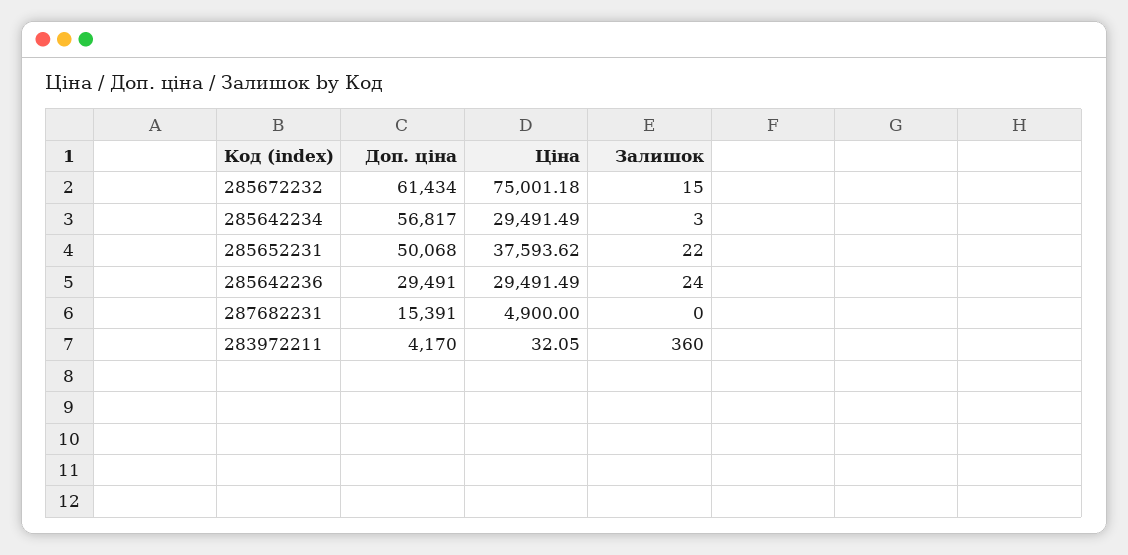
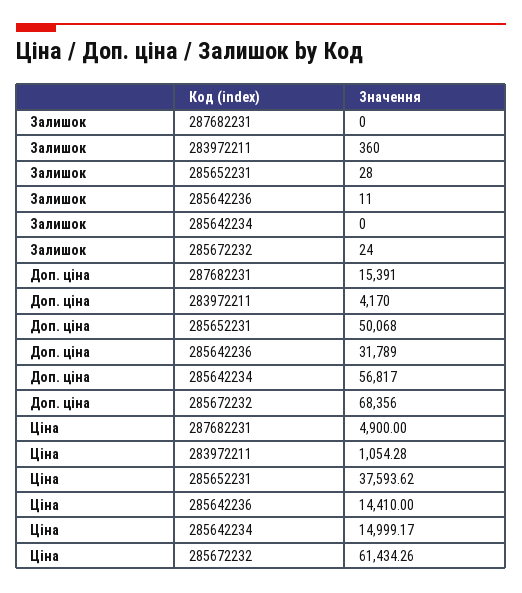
  {
    "Доп. ціна": {
-     "285672232": 61434,
+     "285672232": 68356,
      "285642234": 56817,
      "285652231": 50068,
-     "285642236": 29491,
+     "285642236": 31789,
      "287682231": 15391,
      "283972211": 4170
    },
    "Ціна": {
-     "285672232": 75001.18,
+     "285672232": 61434.26,
-     "285642234": 29491.49,
+     "285642234": 14999.17,
      "285652231": 37593.62,
-     "285642236": 29491.49,
+     "285642236": 14410,
      "287682231": 4900,
-     "283972211": 32.05
+     "283972211": 1054.28
    },
    "Залишок": {
-     "285672232": 15,
+     "285672232": 24,
-     "285642234": 3,
+     "285642234": 0,
-     "285652231": 22,
+     "285652231": 28,
-     "285642236": 24,
+     "285642236": 11,
      "287682231": 0,
      "283972211": 360
    }
  }

